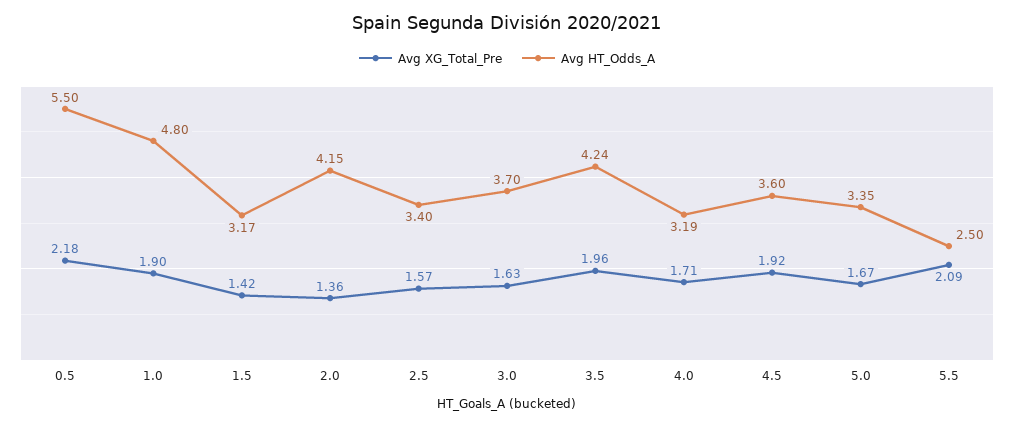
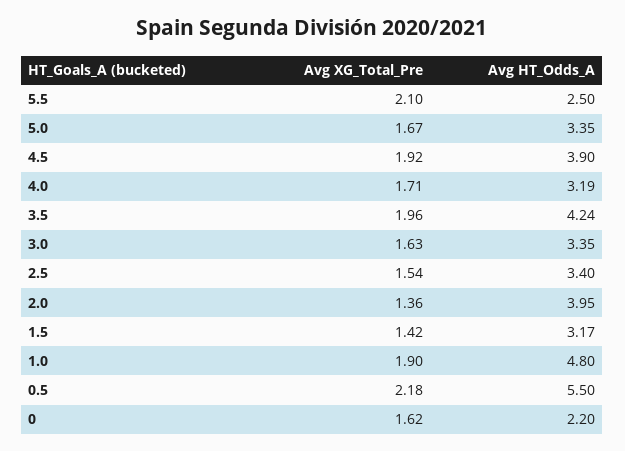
  {
    "Avg XG_Total_Pre": {
      "0.5": 2.18,
      "1.0": 1.9,
      "1.5": 1.42,
      "2.0": 1.36,
-     "2.5": 1.57,
+     "2.5": 1.54,
      "3.0": 1.63,
      "3.5": 1.96,
      "4.0": 1.71,
      "4.5": 1.92,
      "5.0": 1.67,
-     "5.5": 2.09
+     "5.5": 2.1,
+     "0": 1.62
    },
    "Avg HT_Odds_A": {
      "0.5": 5.5,
      "1.0": 4.8,
      "1.5": 3.17,
-     "2.0": 4.15,
+     "2.0": 3.95,
      "2.5": 3.4,
-     "3.0": 3.7,
+     "3.0": 3.35,
      "3.5": 4.24,
      "4.0": 3.19,
-     "4.5": 3.6,
+     "4.5": 3.9,
      "5.0": 3.35,
-     "5.5": 2.5
+     "5.5": 2.5,
+     "0": 2.2
    }
  }

